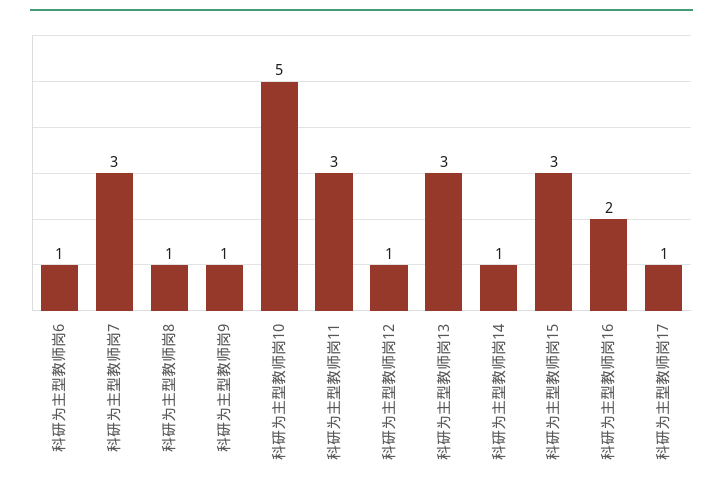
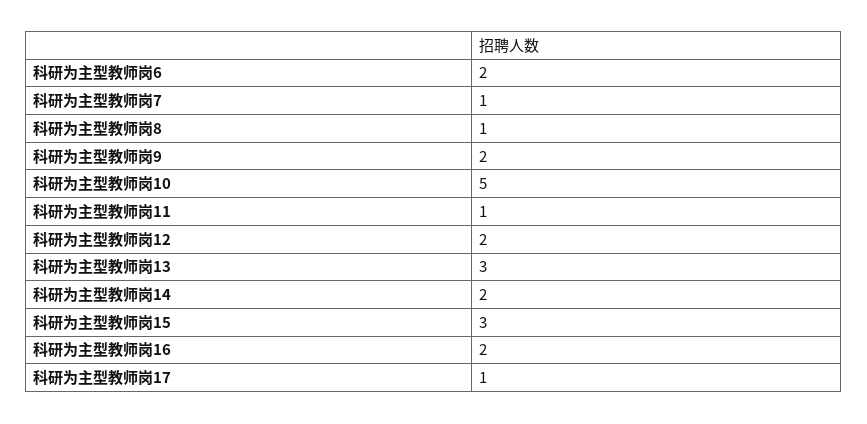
  {
-   "科研为主型教师岗6": 1,
+   "科研为主型教师岗6": 2,
-   "科研为主型教师岗7": 3,
+   "科研为主型教师岗7": 1,
    "科研为主型教师岗8": 1,
-   "科研为主型教师岗9": 1,
+   "科研为主型教师岗9": 2,
    "科研为主型教师岗10": 5,
-   "科研为主型教师岗11": 3,
+   "科研为主型教师岗11": 1,
-   "科研为主型教师岗12": 1,
+   "科研为主型教师岗12": 2,
    "科研为主型教师岗13": 3,
-   "科研为主型教师岗14": 1,
+   "科研为主型教师岗14": 2,
    "科研为主型教师岗15": 3,
    "科研为主型教师岗16": 2,
    "科研为主型教师岗17": 1
  }

